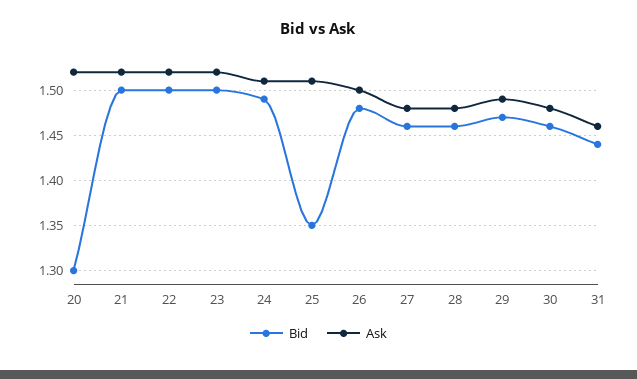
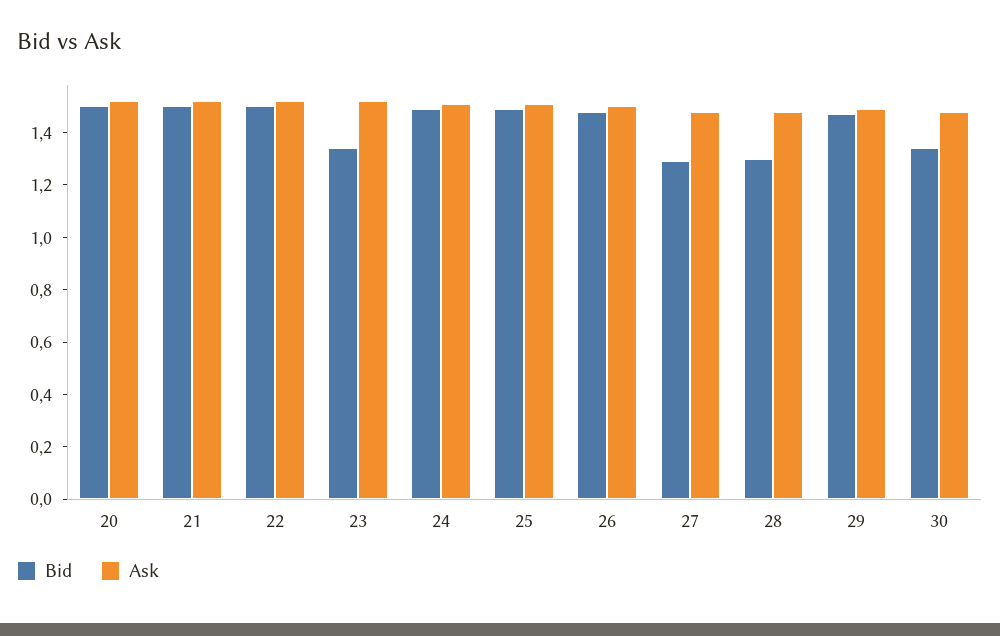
  {
    "Bid": {
-     "20": 1.3,
+     "20": 1.5,
      "21": 1.5,
      "22": 1.5,
-     "23": 1.5,
+     "23": 1.35,
      "24": 1.49,
-     "25": 1.35,
+     "25": 1.5,
      "26": 1.48,
-     "27": 1.46,
+     "27": 1.3,
-     "28": 1.46,
+     "28": 1.3,
      "29": 1.47,
-     "30": 1.46,
+     "30": 1.35
-     "31": 1.44
    },
    "Ask": {
      "20": 1.52,
      "21": 1.52,
      "22": 1.52,
      "23": 1.52,
      "24": 1.51,
      "25": 1.51,
      "26": 1.5,
      "27": 1.48,
      "28": 1.48,
      "29": 1.49,
-     "30": 1.48,
+     "30": 1.48
-     "31": 1.46
    }
  }

